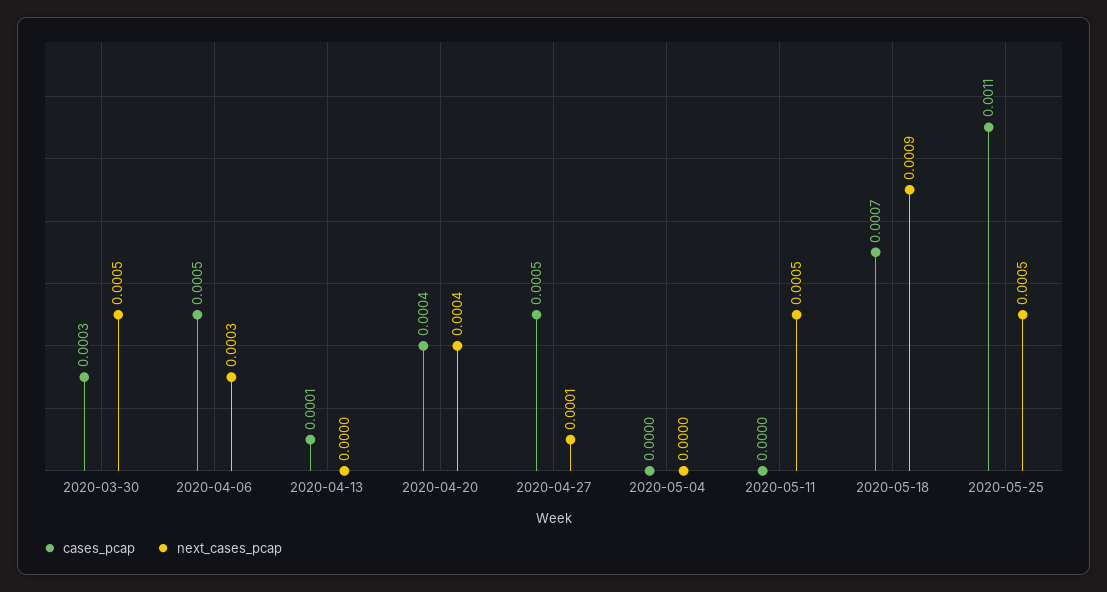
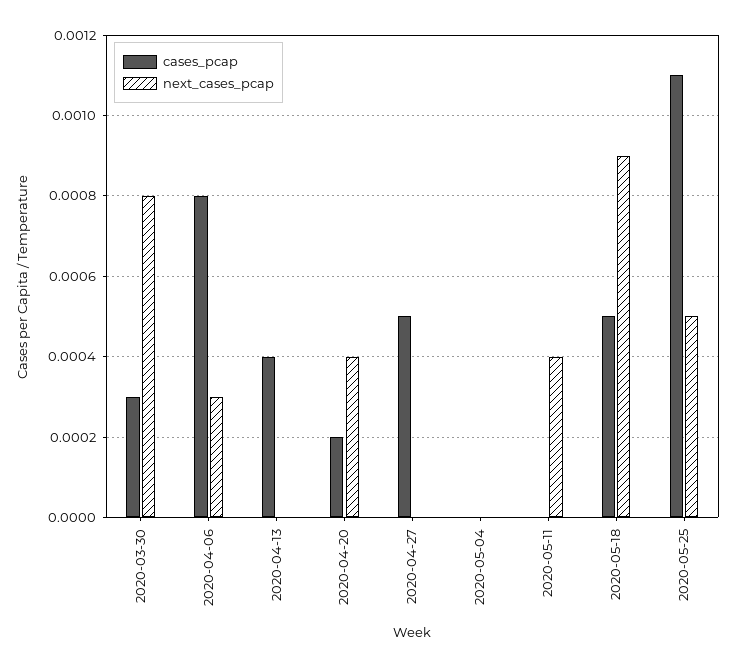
  {
    "cases_pcap": {
      "2020-03-30": 0.0003,
-     "2020-04-06": 0.0005,
+     "2020-04-06": 0.0008,
-     "2020-04-13": 0.0001,
+     "2020-04-13": 0.0004,
-     "2020-04-20": 0.0004,
+     "2020-04-20": 0.0002,
      "2020-04-27": 0.0005,
      "2020-05-04": 0,
      "2020-05-11": 0,
-     "2020-05-18": 0.0007,
+     "2020-05-18": 0.0005,
      "2020-05-25": 0.0011
    },
    "next_cases_pcap": {
-     "2020-03-30": 0.0005,
+     "2020-03-30": 0.0008,
      "2020-04-06": 0.0003,
      "2020-04-13": 0,
      "2020-04-20": 0.0004,
-     "2020-04-27": 0.0001,
+     "2020-04-27": 0,
      "2020-05-04": 0,
-     "2020-05-11": 0.0005,
+     "2020-05-11": 0.0004,
      "2020-05-18": 0.0009,
      "2020-05-25": 0.0005
    }
  }

